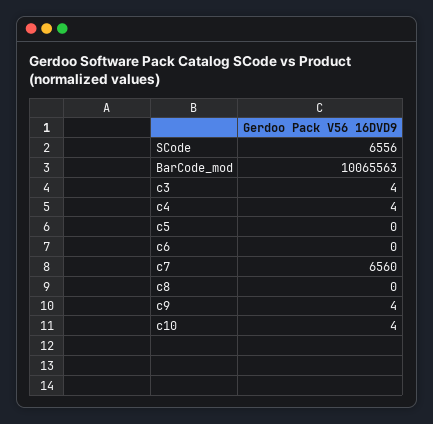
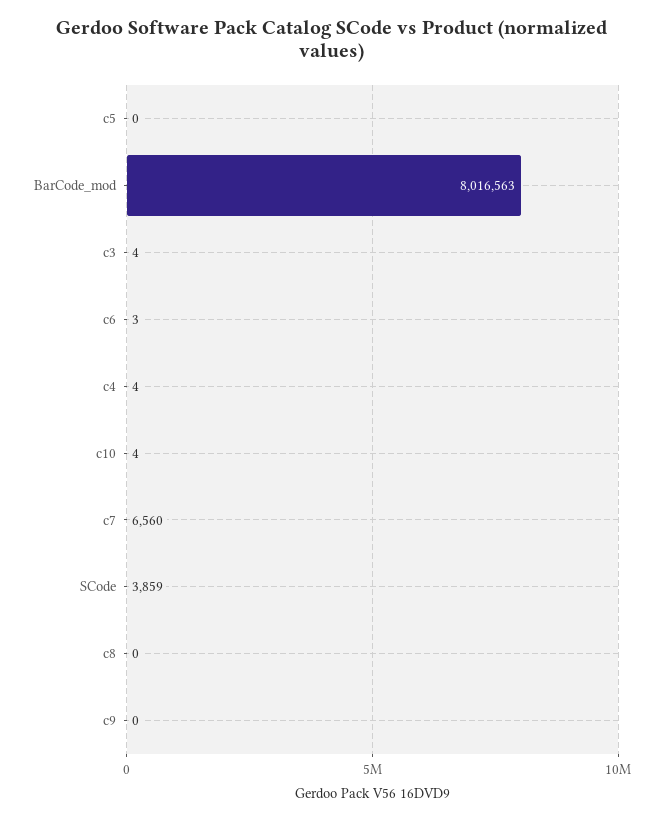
  {
-   "SCode": 6556,
+   "SCode": 3859,
-   "BarCode_mod": 10065563,
+   "BarCode_mod": 8016563,
    "c3": 4,
    "c4": 4,
    "c5": 0,
-   "c6": 0,
+   "c6": 3,
    "c7": 6560,
    "c8": 0,
-   "c9": 4,
+   "c9": 0,
    "c10": 4
  }

